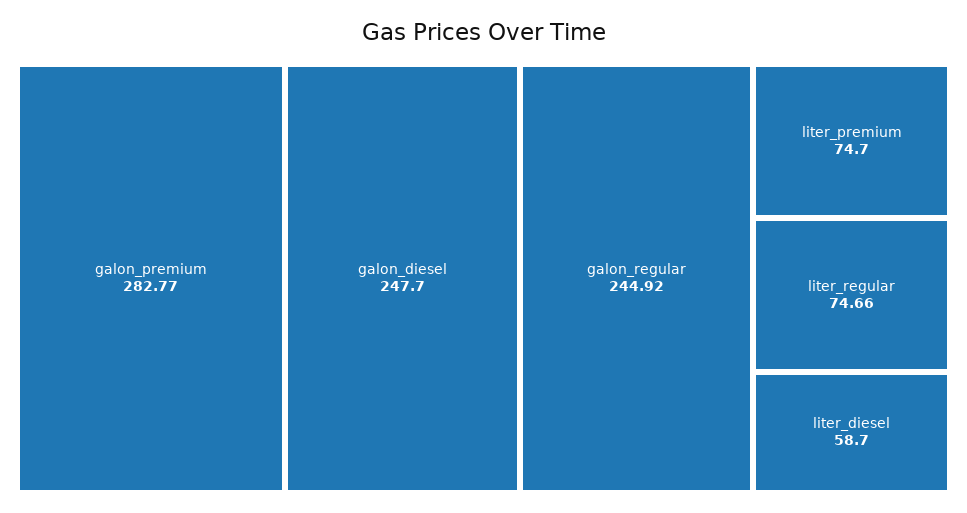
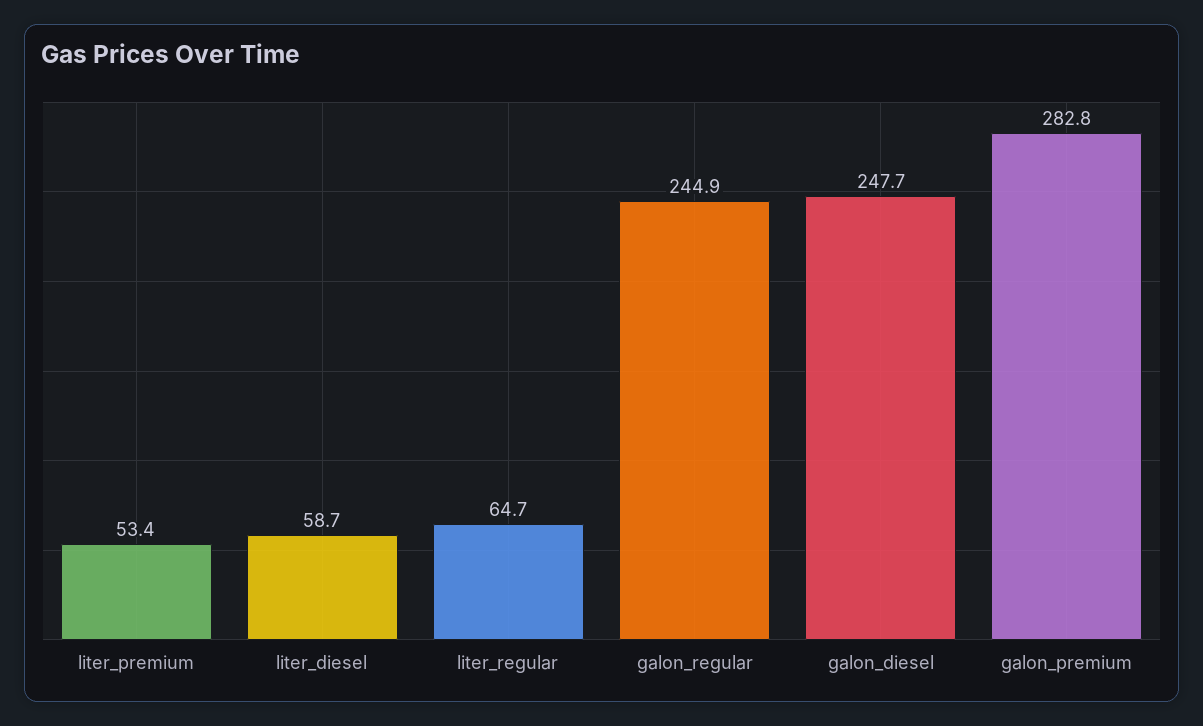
  {
    "galon_premium": 282.77,
    "galon_diesel": 247.7,
    "galon_regular": 244.92,
-   "liter_premium": 74.7,
+   "liter_premium": 53.4,
-   "liter_regular": 74.66,
+   "liter_regular": 64.7,
    "liter_diesel": 58.7
  }

